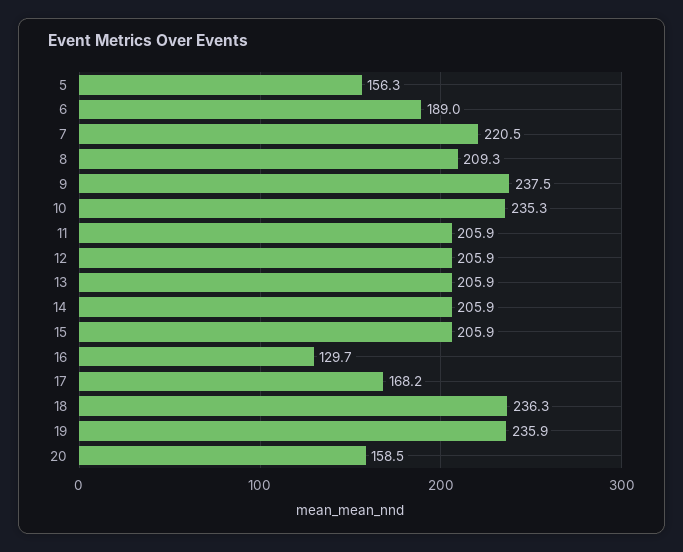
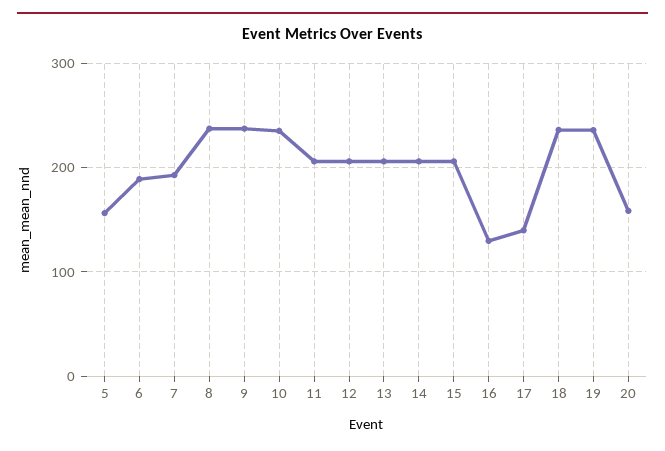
  {
    "5": 156.3,
    "6": 189,
-   "7": 220.5,
+   "7": 190,
-   "8": 209.3,
+   "8": 240,
    "9": 237.5,
    "10": 235.3,
    "11": 205.9,
    "12": 205.9,
    "13": 205.9,
    "14": 205.9,
    "15": 205.9,
    "16": 129.7,
-   "17": 168.2,
+   "17": 140,
    "18": 236.3,
    "19": 235.9,
    "20": 158.5
  }

